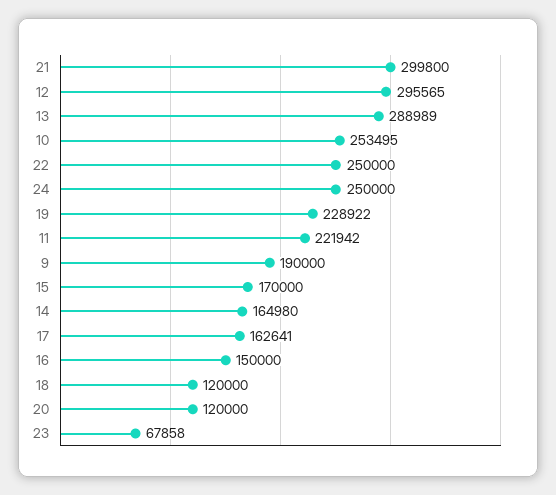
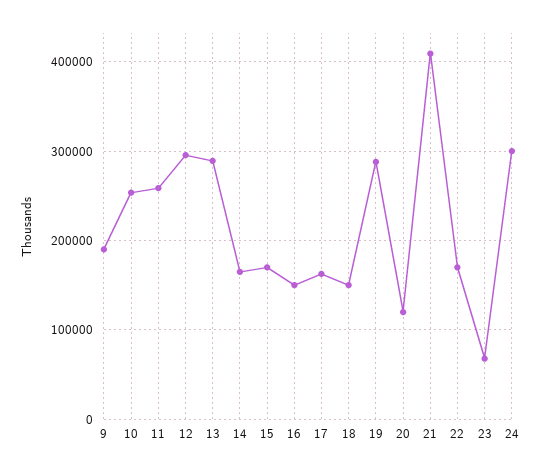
  {
-   "21": 299800,
+   "21": 410000,
    "12": 295565,
    "13": 288989,
    "10": 253495,
-   "22": 250000,
+   "22": 170000,
-   "24": 250000,
+   "24": 300000,
-   "19": 228922,
+   "19": 290000,
-   "11": 221942,
+   "11": 260000,
    "9": 190000,
    "15": 170000,
    "14": 164980,
    "17": 162641,
    "16": 150000,
-   "18": 120000,
+   "18": 150000,
    "20": 120000,
    "23": 67858
  }

